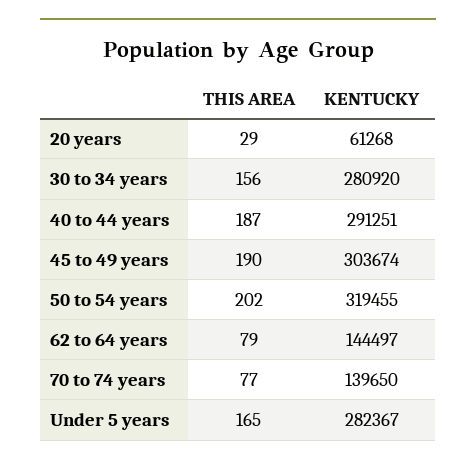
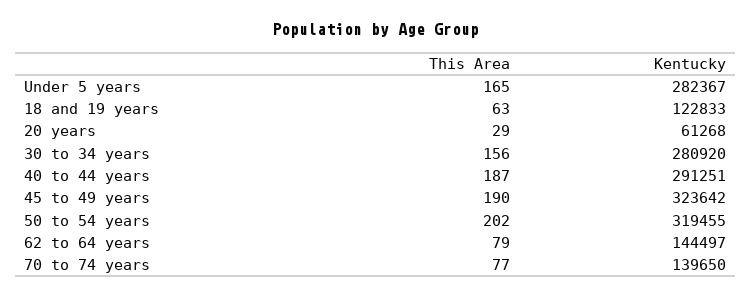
  {
    "THIS AREA": {
      "20 years": 29,
      "30 to 34 years": 156,
      "40 to 44 years": 187,
      "45 to 49 years": 190,
      "50 to 54 years": 202,
      "62 to 64 years": 79,
      "70 to 74 years": 77,
-     "Under 5 years": 165
+     "Under 5 years": 165,
+     "18 and 19 years": 63
    },
    "KENTUCKY": {
      "20 years": 61268,
      "30 to 34 years": 280920,
      "40 to 44 years": 291251,
-     "45 to 49 years": 303674,
+     "45 to 49 years": 323642,
      "50 to 54 years": 319455,
      "62 to 64 years": 144497,
      "70 to 74 years": 139650,
-     "Under 5 years": 282367
+     "Under 5 years": 282367,
+     "18 and 19 years": 122833
    }
  }

